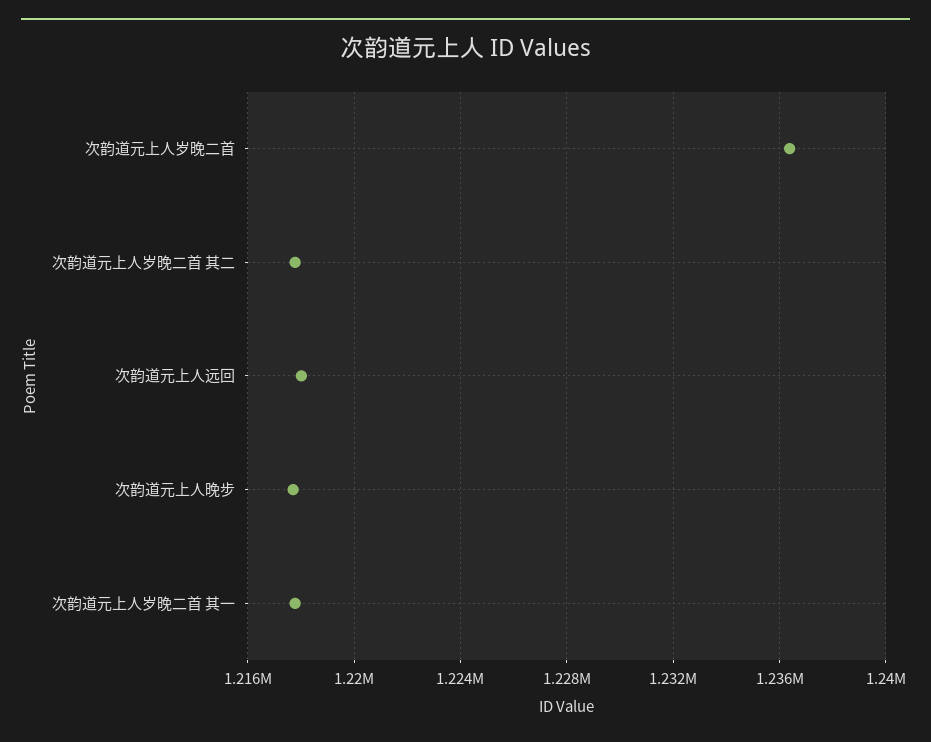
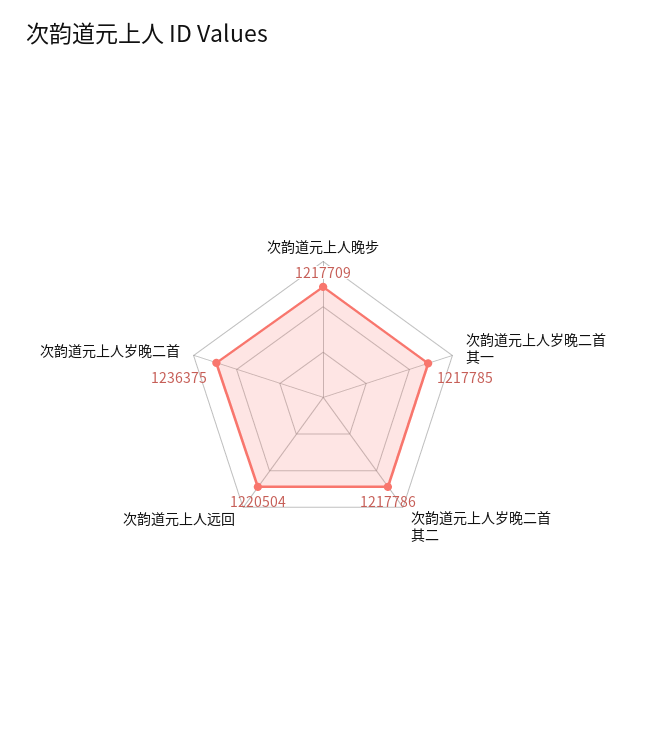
  {
    "次韵道元上人岁晚二首": 1236375,
    "次韵道元上人岁晚二首 其二": 1217786,
-   "次韵道元上人远回": 1218000,
+   "次韵道元上人远回": 1220504,
    "次韵道元上人晚步": 1217709,
    "次韵道元上人岁晚二首 其一": 1217785
  }

